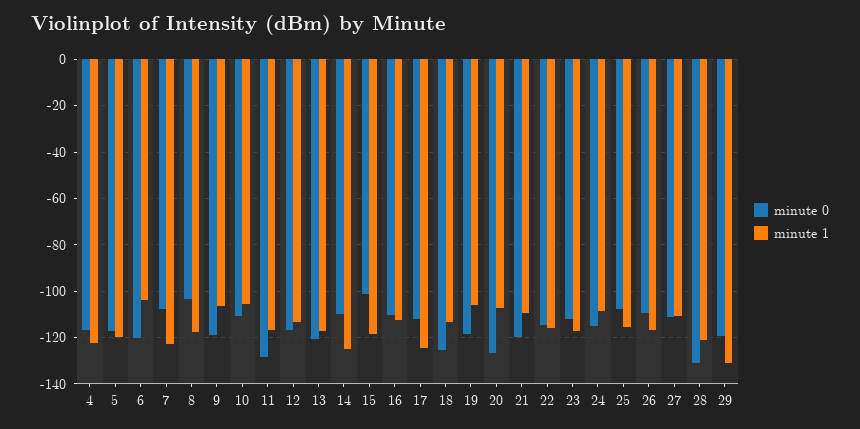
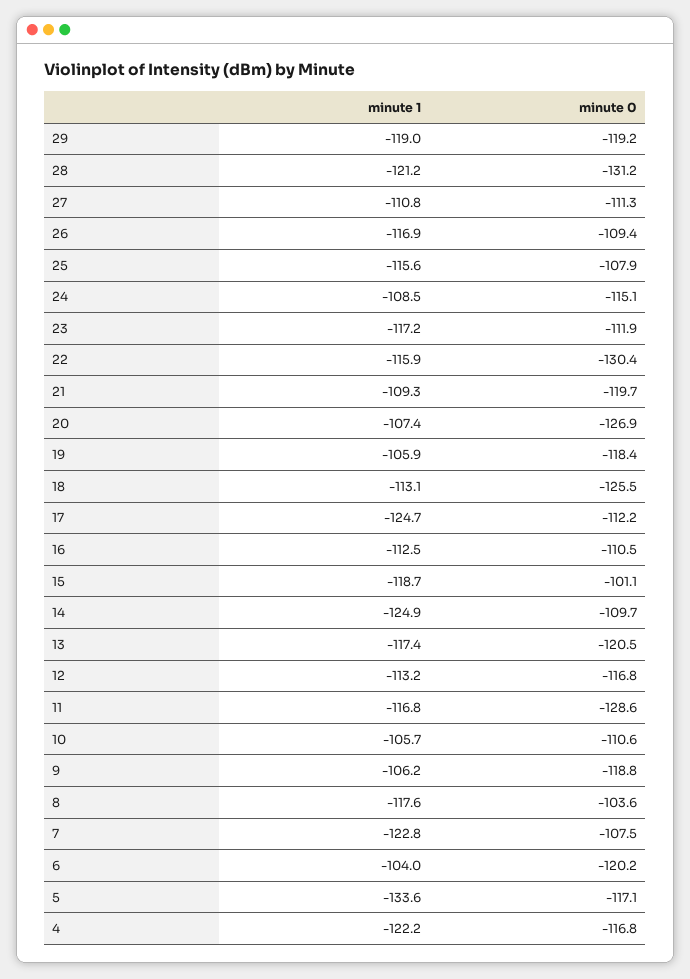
  {
    "minute 0": {
      "4": -116.8,
      "5": -117.1,
      "6": -120.2,
      "7": -107.5,
      "8": -103.6,
      "9": -118.8,
      "10": -110.6,
      "11": -128.6,
      "12": -116.8,
      "13": -120.5,
      "14": -109.7,
      "15": -101.1,
      "16": -110.5,
      "17": -112.2,
      "18": -125.5,
      "19": -118.4,
      "20": -126.9,
      "21": -119.7,
-     "22": -115,
+     "22": -130.4,
      "23": -111.9,
      "24": -115.1,
      "25": -107.9,
      "26": -109.4,
      "27": -111.3,
      "28": -131.2,
      "29": -119.2
    },
    "minute 1": {
      "4": -122.2,
-     "5": -120,
+     "5": -133.6,
      "6": -104,
      "7": -122.8,
      "8": -117.6,
      "9": -106.2,
      "10": -105.7,
      "11": -116.8,
      "12": -113.2,
      "13": -117.4,
      "14": -124.9,
      "15": -118.7,
      "16": -112.5,
      "17": -124.7,
      "18": -113.1,
      "19": -105.9,
      "20": -107.4,
      "21": -109.3,
      "22": -115.9,
      "23": -117.2,
      "24": -108.5,
      "25": -115.6,
      "26": -116.9,
      "27": -110.8,
      "28": -121.2,
-     "29": -130
+     "29": -119
    }
  }

